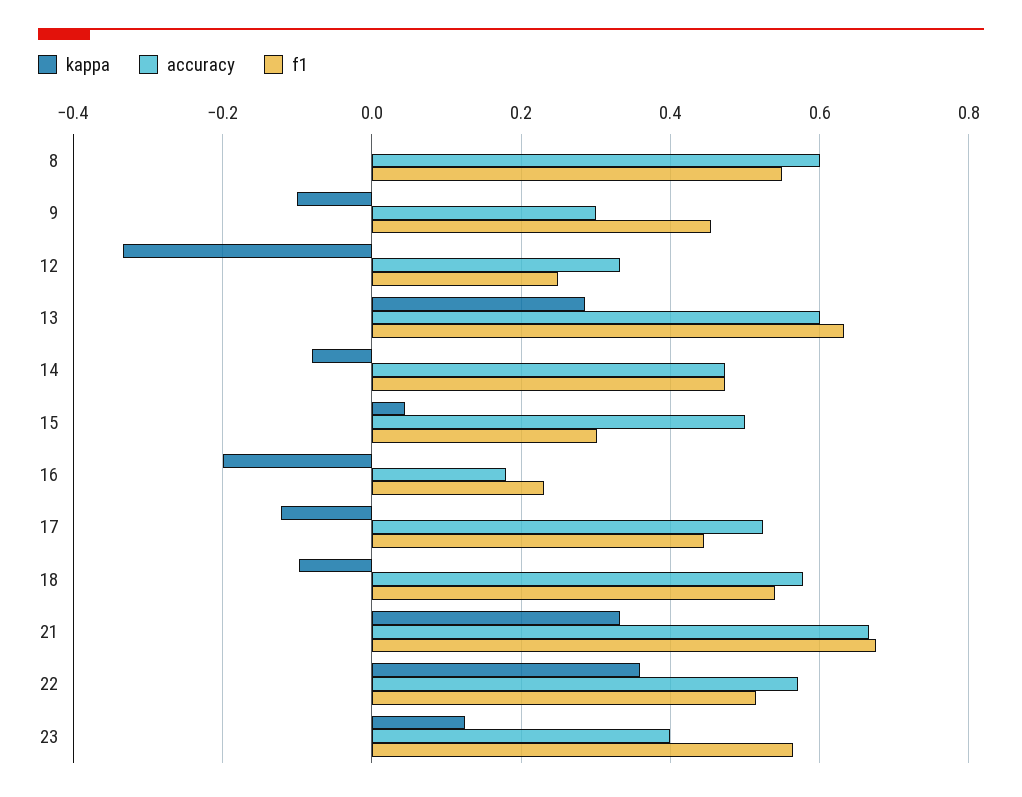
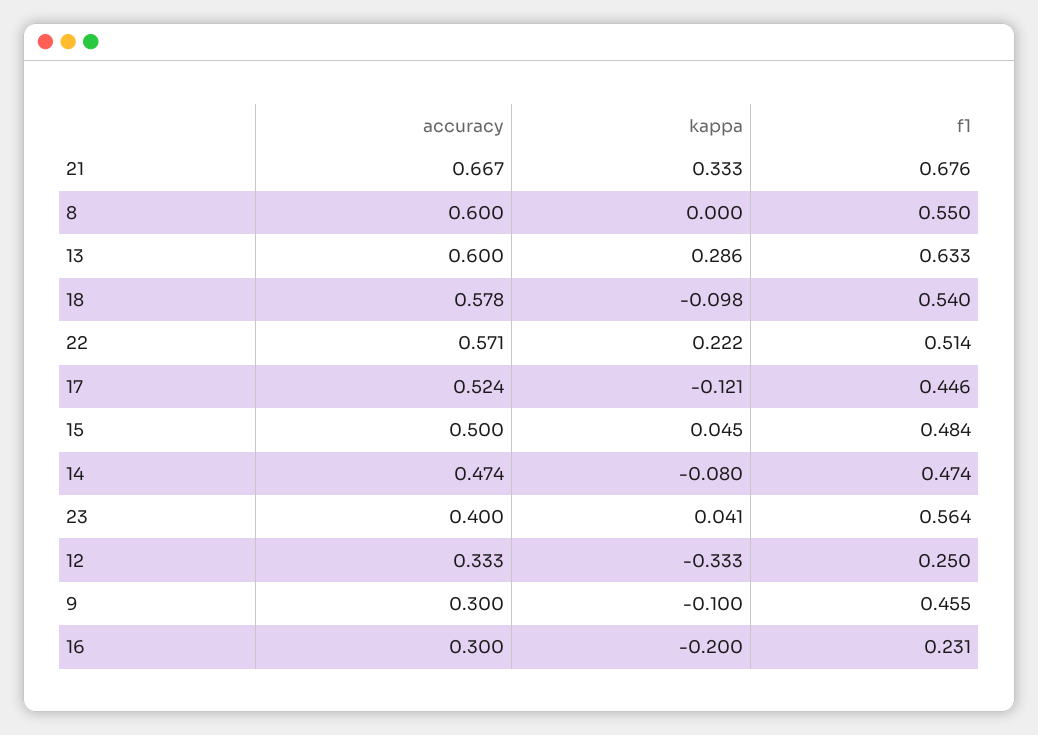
  {
    "kappa": {
      "8": 0,
      "9": -0.1,
      "12": -0.333,
      "13": 0.286,
      "14": -0.08,
      "15": 0.045,
      "16": -0.2,
      "17": -0.121,
      "18": -0.098,
      "21": 0.333,
-     "22": 0.36,
+     "22": 0.222,
-     "23": 0.12
+     "23": 0.041
    },
    "accuracy": {
      "8": 0.6,
      "9": 0.3,
      "12": 0.333,
      "13": 0.6,
      "14": 0.474,
      "15": 0.5,
-     "16": 0.18,
+     "16": 0.3,
      "17": 0.524,
      "18": 0.578,
      "21": 0.667,
      "22": 0.571,
      "23": 0.4
    },
    "f1": {
      "8": 0.55,
      "9": 0.455,
      "12": 0.25,
      "13": 0.633,
      "14": 0.474,
-     "15": 0.3,
+     "15": 0.484,
      "16": 0.231,
      "17": 0.446,
      "18": 0.54,
      "21": 0.676,
      "22": 0.514,
      "23": 0.564
    }
  }

